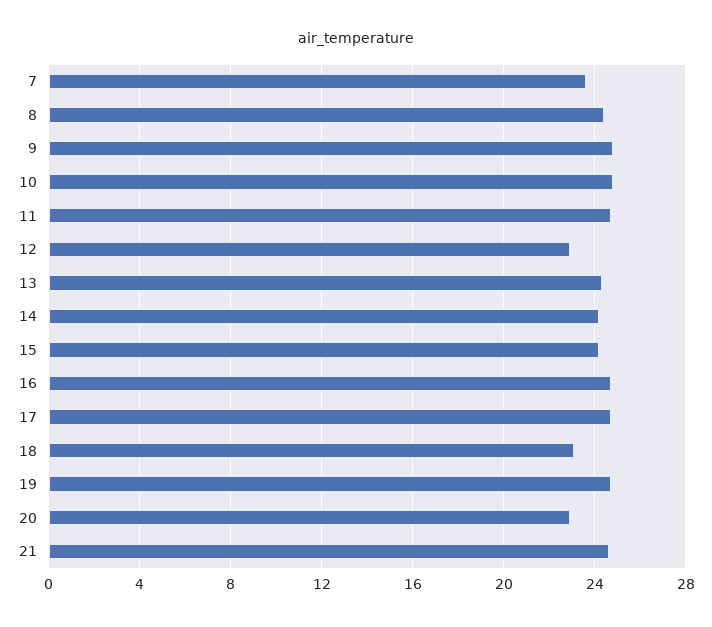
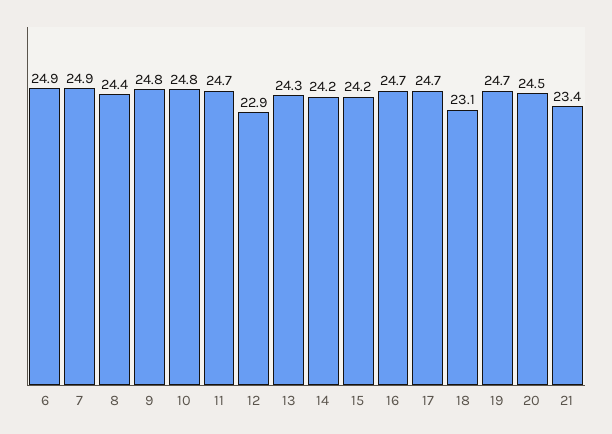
  {
-   "7": 23.5,
+   "7": 24.9,
    "8": 24.4,
    "9": 24.8,
    "10": 24.8,
    "11": 24.7,
    "12": 22.9,
    "13": 24.3,
    "14": 24.2,
    "15": 24.2,
    "16": 24.7,
    "17": 24.7,
    "18": 23.1,
    "19": 24.7,
-   "20": 23,
+   "20": 24.5,
-   "21": 24.5
+   "21": 23.4,
+   "6": 24.9
  }

